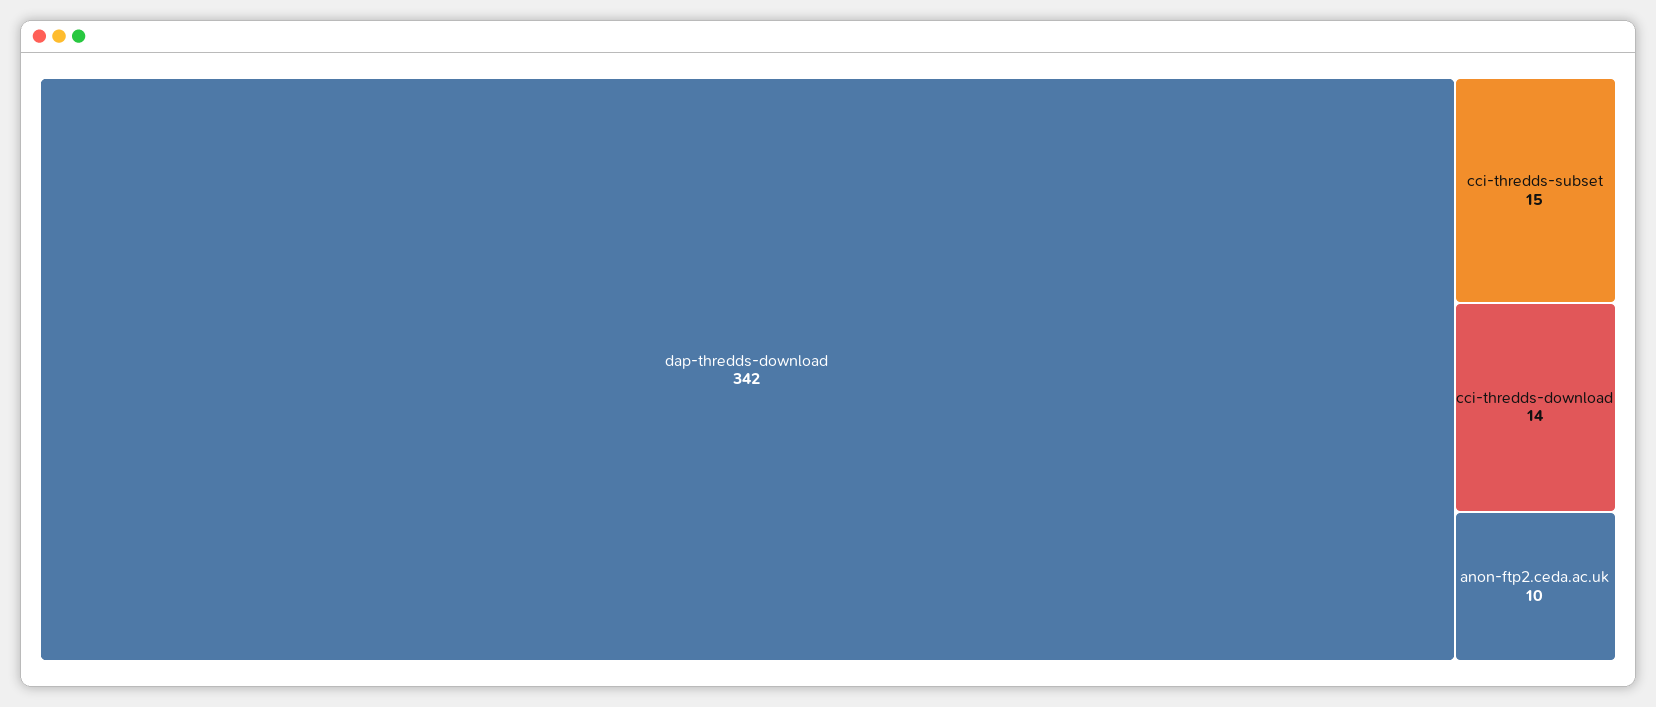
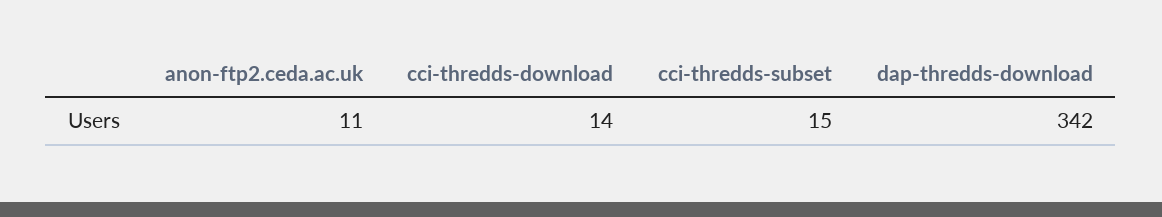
  {
    "dap-thredds-download": 342,
    "cci-thredds-subset": 15,
    "cci-thredds-download": 14,
-   "anon-ftp2.ceda.ac.uk": 10
+   "anon-ftp2.ceda.ac.uk": 11
  }

